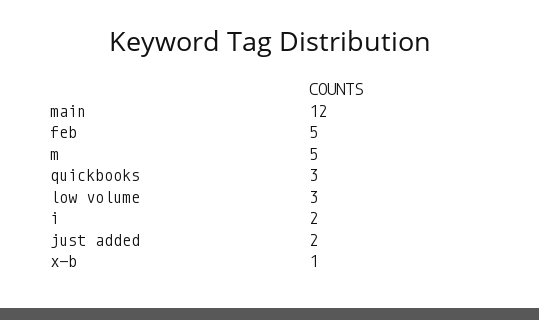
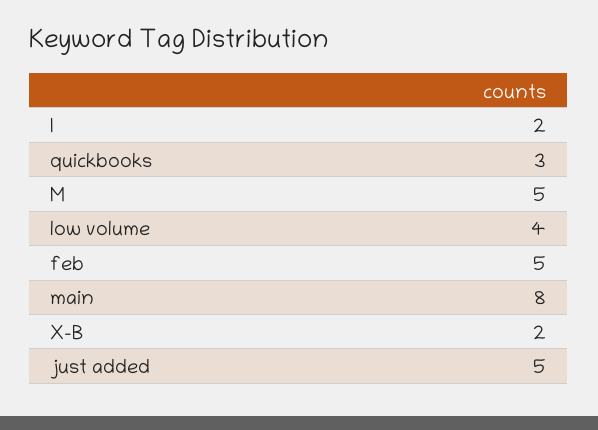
  {
-   "main": 12,
+   "main": 8,
    "feb": 5,
    "m": 5,
    "quickbooks": 3,
-   "low volume": 3,
+   "low volume": 4,
    "i": 2,
-   "just added": 2,
+   "just added": 5,
-   "x-b": 1
+   "x-b": 2
  }

